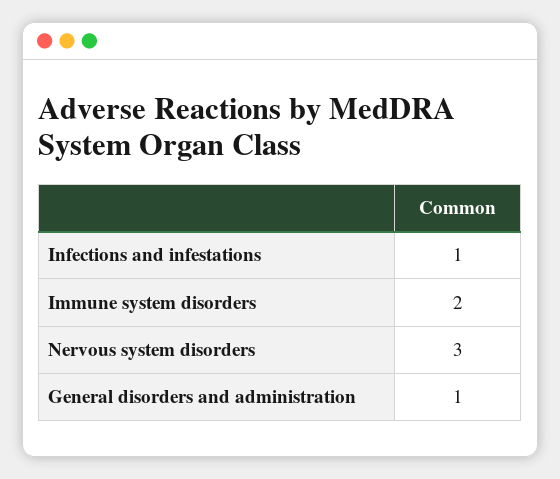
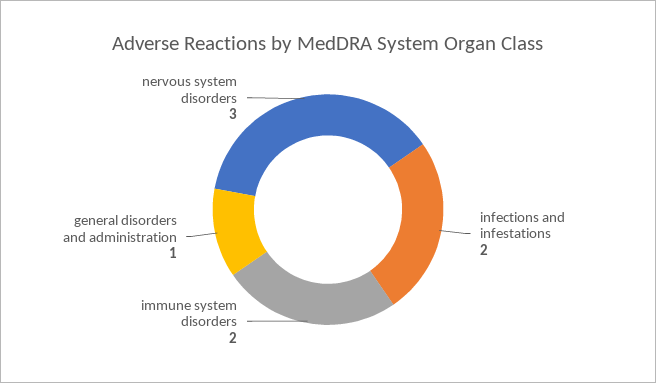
  {
-   "Infections and infestations": 1,
+   "Infections and infestations": 2,
    "Immune system disorders": 2,
    "Nervous system disorders": 3,
    "General disorders and administration": 1
  }

